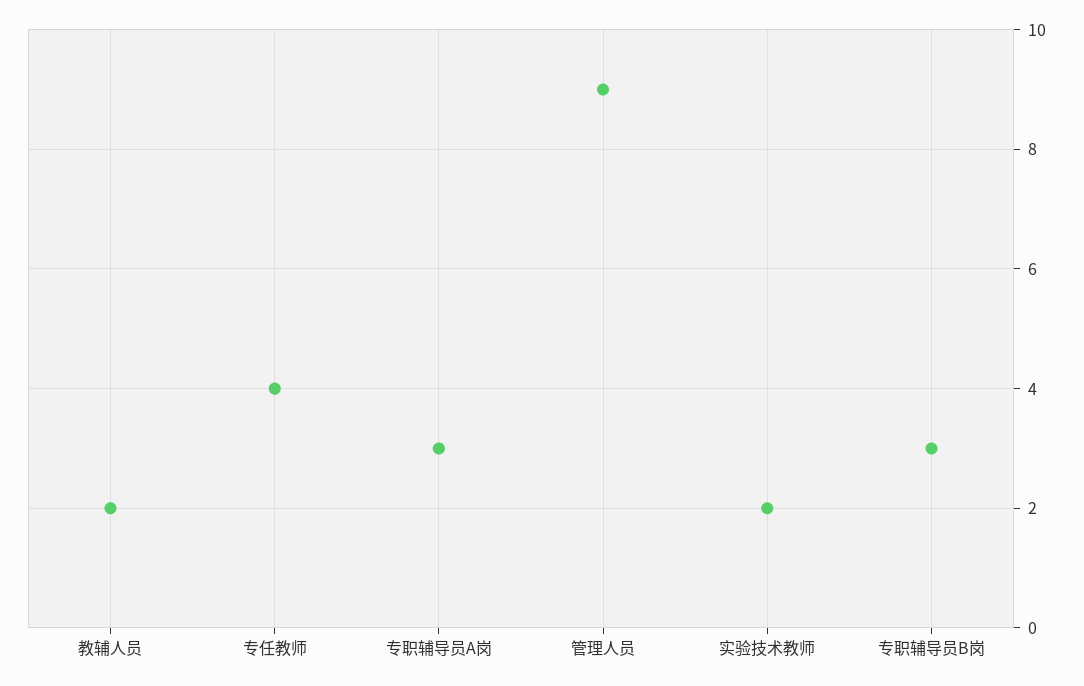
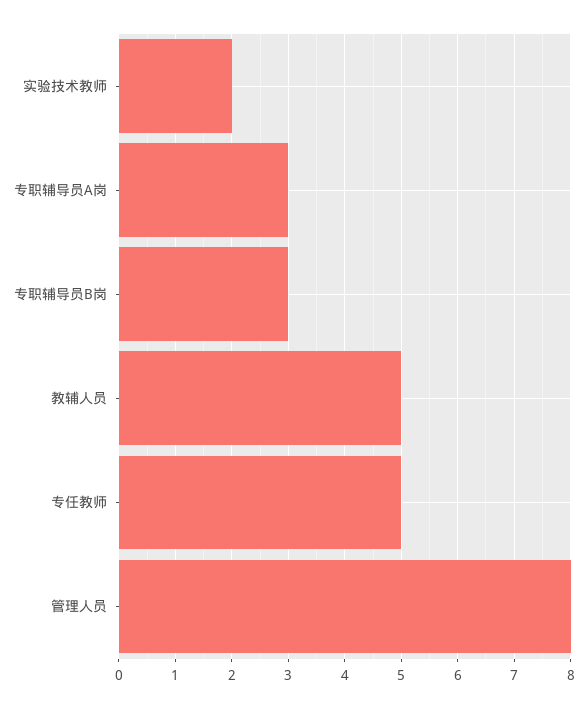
  {
-   "教辅人员": 2,
+   "教辅人员": 5,
-   "专任教师": 4,
+   "专任教师": 5,
    "专职辅导员A岗": 3,
-   "管理人员": 9,
+   "管理人员": 8,
    "实验技术教师": 2,
    "专职辅导员B岗": 3
  }

